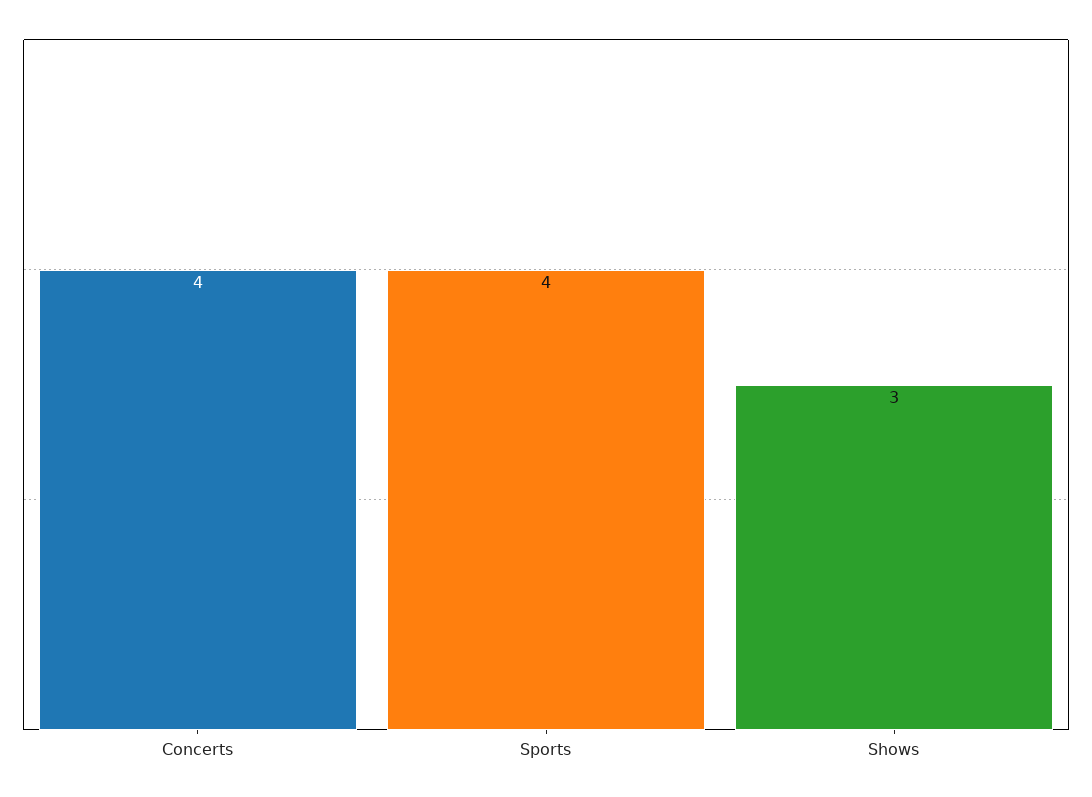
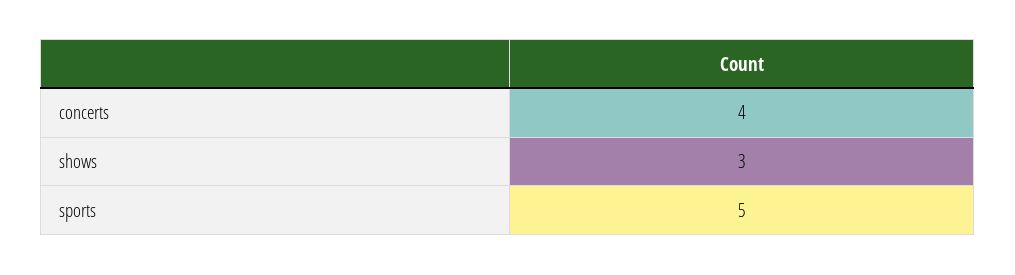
  {
    "Concerts": 4,
-   "Sports": 4,
+   "Sports": 5,
    "Shows": 3
  }

